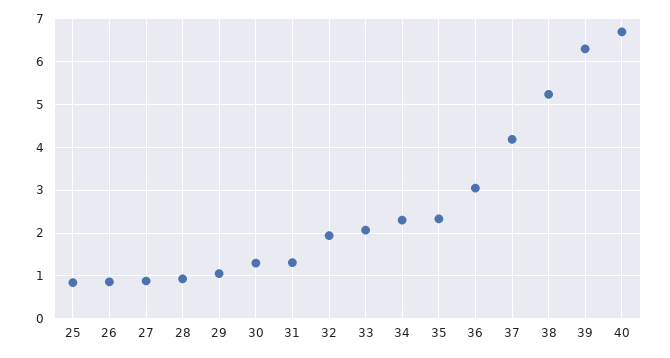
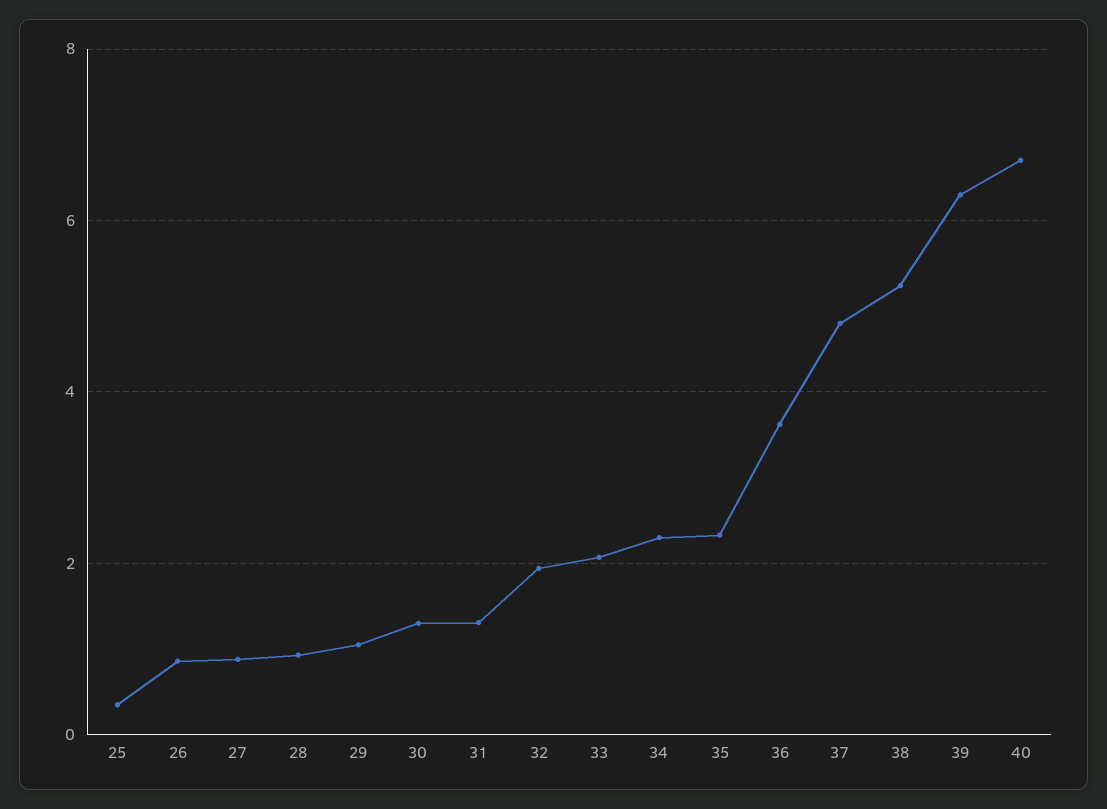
  {
-   "25": 0.8,
+   "25": 0.4,
    "26": 0.8,
    "27": 0.8,
    "28": 1,
    "29": 1,
    "30": 1.4,
    "31": 1.4,
    "32": 2,
    "33": 2,
    "34": 2.4,
    "35": 2.4,
-   "36": 3,
+   "36": 3.6,
-   "37": 4.2,
+   "37": 4.8,
    "38": 5.2,
    "39": 6.4,
    "40": 6.8
  }

